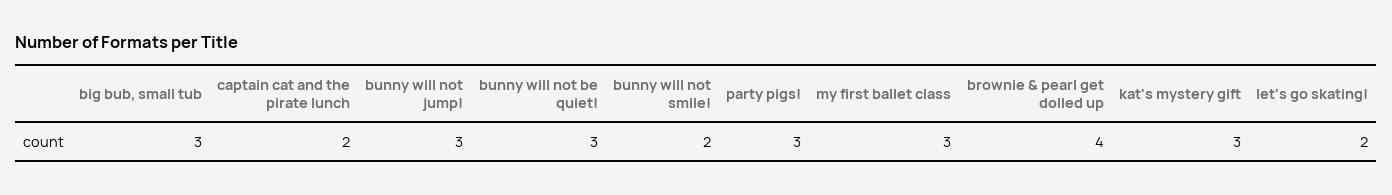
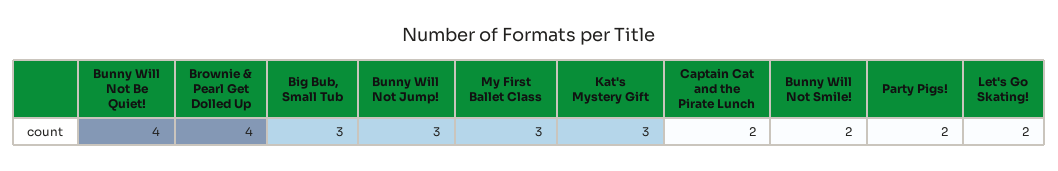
  {
    "big bub, small tub": 3,
    "captain cat and the pirate lunch": 2,
    "bunny will not jump!": 3,
-   "bunny will not be quiet!": 3,
+   "bunny will not be quiet!": 4,
    "bunny will not smile!": 2,
-   "party pigs!": 3,
+   "party pigs!": 2,
    "my first ballet class": 3,
    "brownie & pearl get dolled up": 4,
    "kat's mystery gift": 3,
    "let's go skating!": 2
  }

